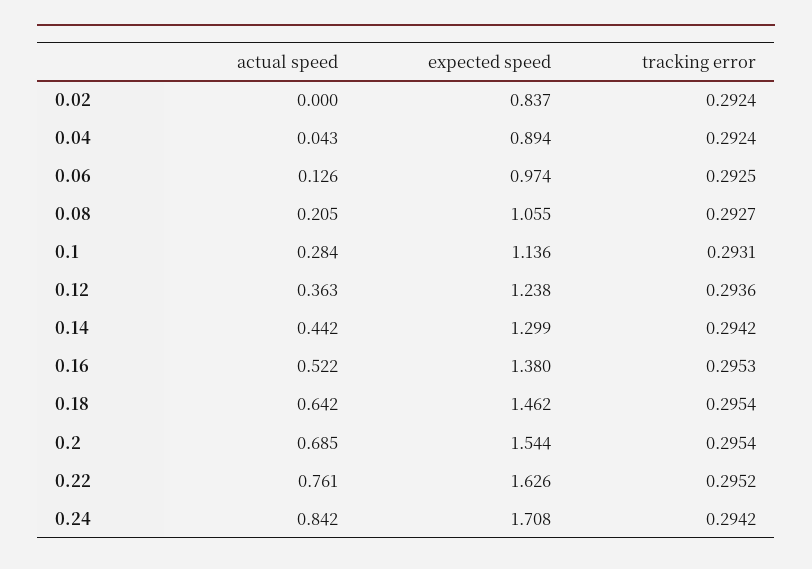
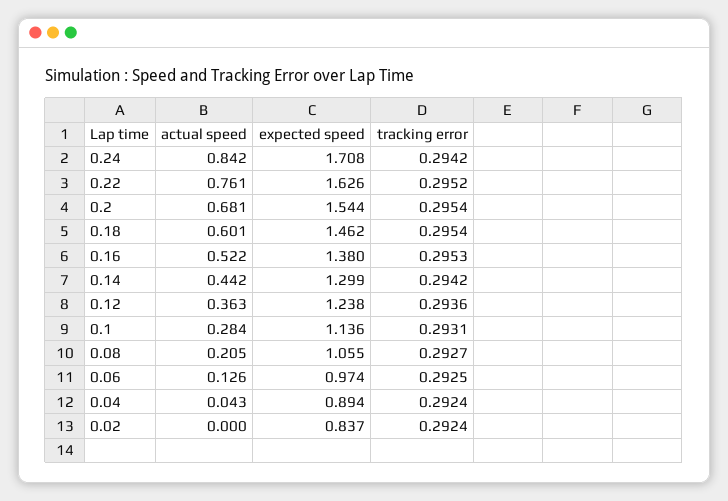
  {
    "actual speed": {
      "0.02": 0,
      "0.04": 0.043,
      "0.06": 0.126,
      "0.08": 0.205,
      "0.1": 0.284,
      "0.12": 0.363,
      "0.14": 0.442,
      "0.16": 0.522,
-     "0.18": 0.642,
+     "0.18": 0.601,
-     "0.2": 0.685,
+     "0.2": 0.681,
      "0.22": 0.761,
      "0.24": 0.842
    },
    "expected speed": {
      "0.02": 0.837,
      "0.04": 0.894,
      "0.06": 0.974,
      "0.08": 1.055,
      "0.1": 1.136,
      "0.12": 1.238,
      "0.14": 1.299,
      "0.16": 1.38,
      "0.18": 1.462,
      "0.2": 1.544,
      "0.22": 1.626,
      "0.24": 1.708
    },
    "tracking error": {
      "0.02": 0.2924,
      "0.04": 0.2924,
      "0.06": 0.2925,
      "0.08": 0.2927,
      "0.1": 0.2931,
      "0.12": 0.2936,
      "0.14": 0.2942,
      "0.16": 0.2953,
      "0.18": 0.2954,
      "0.2": 0.2954,
      "0.22": 0.2952,
      "0.24": 0.2942
    }
  }

